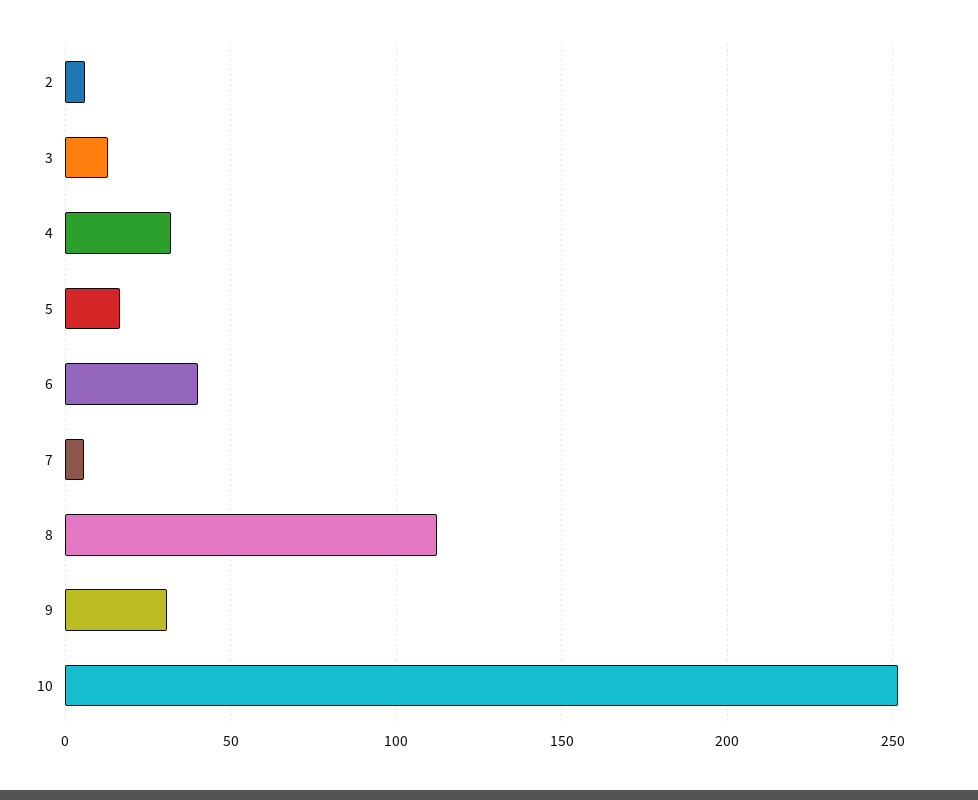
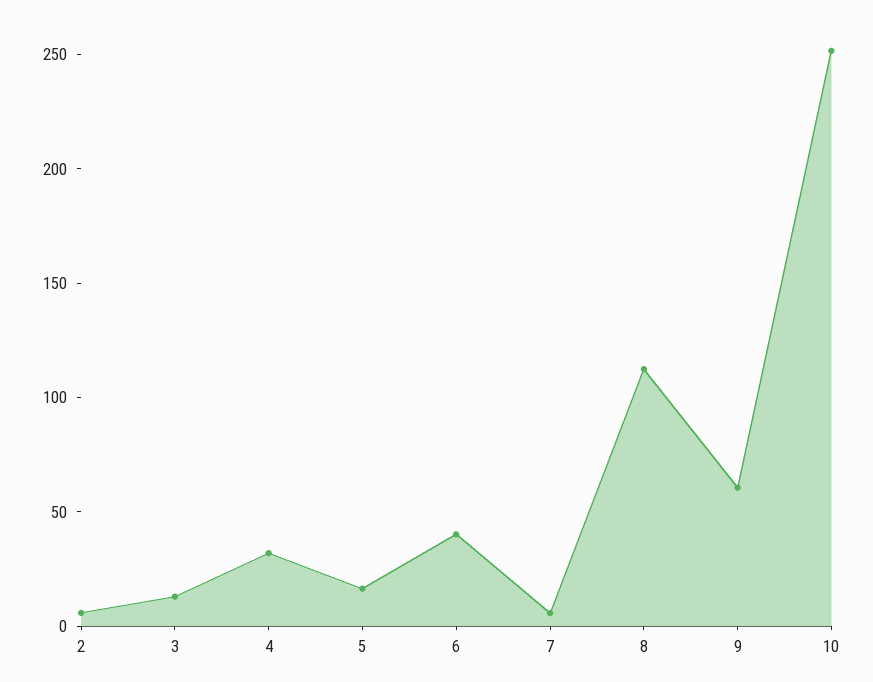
  {
    "2": 5,
    "3": 15,
    "4": 30,
    "5": 15,
    "6": 40,
    "7": 5,
    "8": 110,
-   "9": 30,
+   "9": 60,
    "10": 250
  }

